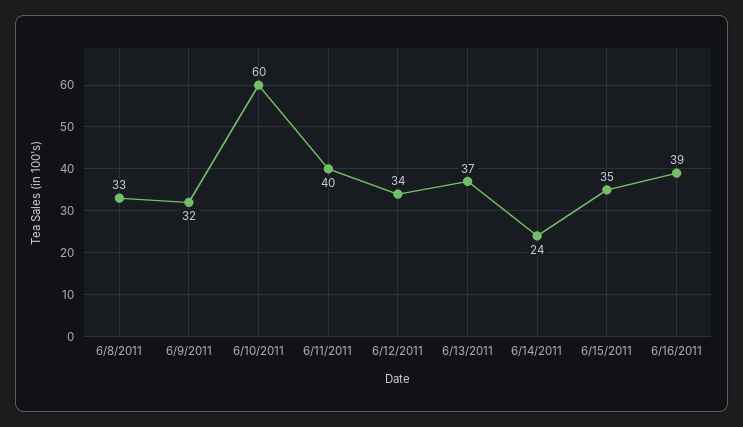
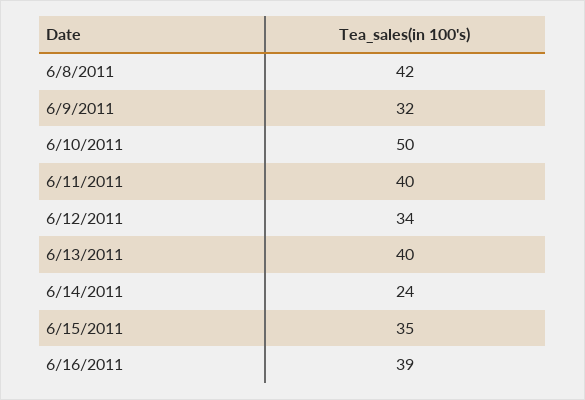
  {
-   "6/8/2011": 33,
+   "6/8/2011": 42,
    "6/9/2011": 32,
-   "6/10/2011": 60,
+   "6/10/2011": 50,
    "6/11/2011": 40,
    "6/12/2011": 34,
-   "6/13/2011": 37,
+   "6/13/2011": 40,
    "6/14/2011": 24,
    "6/15/2011": 35,
    "6/16/2011": 39
  }

